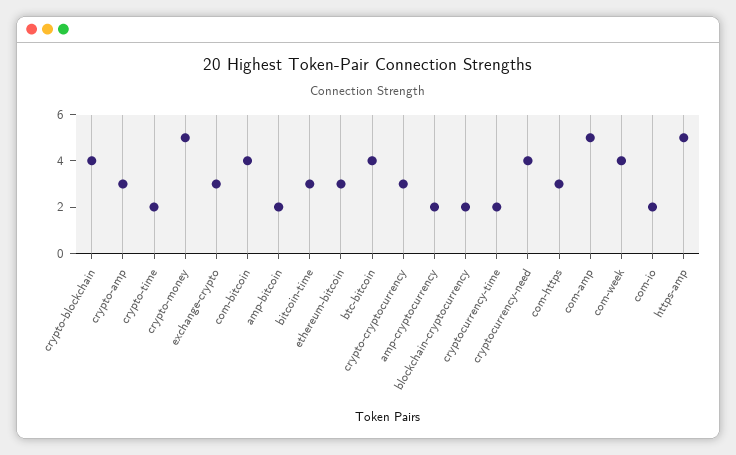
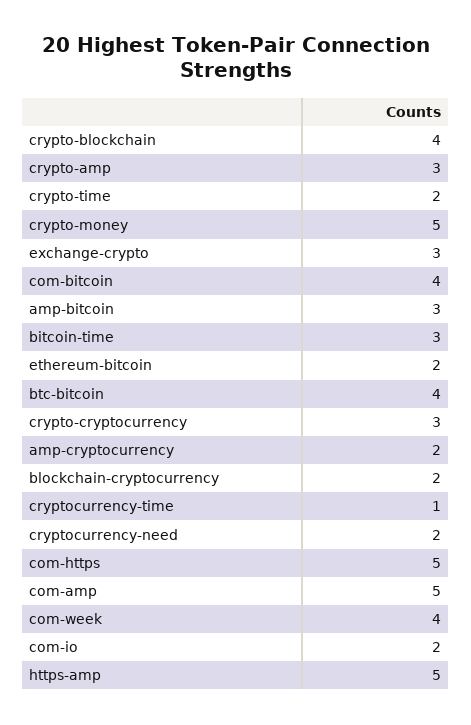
  {
    "crypto-blockchain": 4,
    "crypto-amp": 3,
    "crypto-time": 2,
    "crypto-money": 5,
    "exchange-crypto": 3,
    "com-bitcoin": 4,
-   "amp-bitcoin": 2,
+   "amp-bitcoin": 3,
    "bitcoin-time": 3,
-   "ethereum-bitcoin": 3,
+   "ethereum-bitcoin": 2,
    "btc-bitcoin": 4,
    "crypto-cryptocurrency": 3,
    "amp-cryptocurrency": 2,
    "blockchain-cryptocurrency": 2,
-   "cryptocurrency-time": 2,
+   "cryptocurrency-time": 1,
-   "cryptocurrency-need": 4,
+   "cryptocurrency-need": 2,
-   "com-https": 3,
+   "com-https": 5,
    "com-amp": 5,
    "com-week": 4,
    "com-io": 2,
    "https-amp": 5
  }

